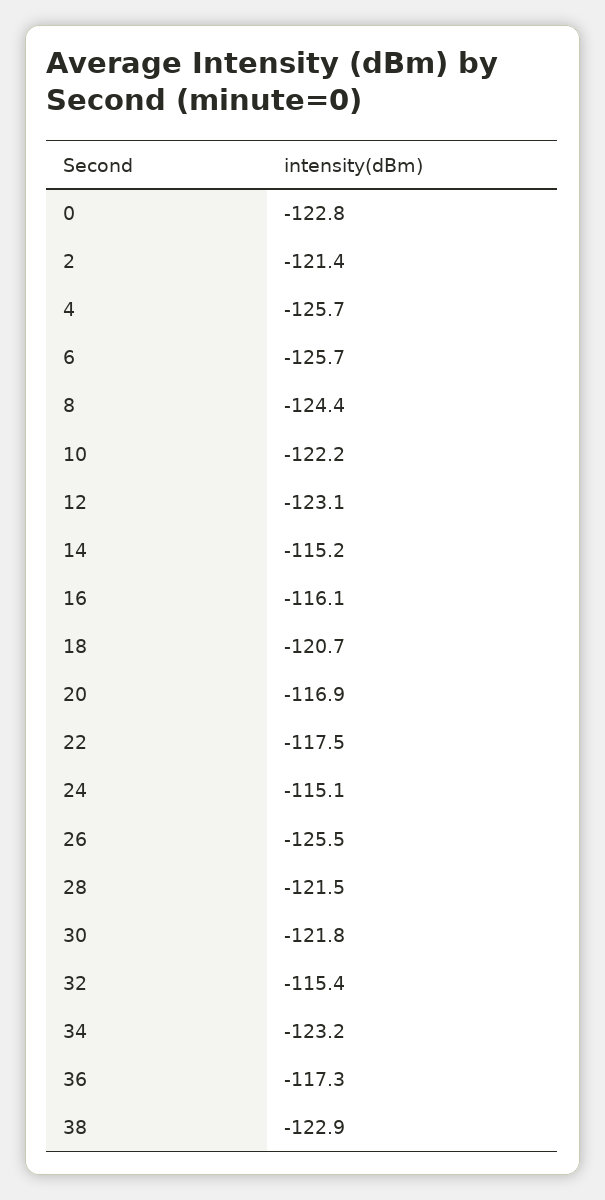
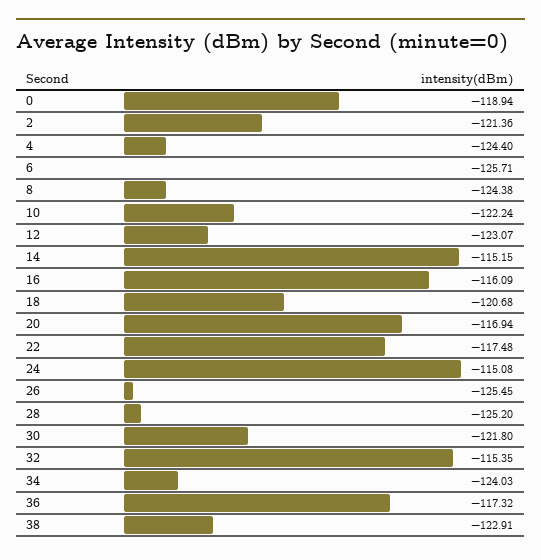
  {
-   "0": -122.8,
+   "0": -118.94,
    "2": -121.36,
-   "4": -125.7,
+   "4": -124.4,
    "6": -125.71,
    "8": -124.38,
    "10": -122.24,
    "12": -123.07,
    "14": -115.15,
    "16": -116.09,
    "18": -120.68,
    "20": -116.94,
    "22": -117.48,
    "24": -115.08,
    "26": -125.45,
-   "28": -121.5,
+   "28": -125.2,
    "30": -121.8,
    "32": -115.35,
-   "34": -123.2,
+   "34": -124.03,
    "36": -117.32,
    "38": -122.91
  }

